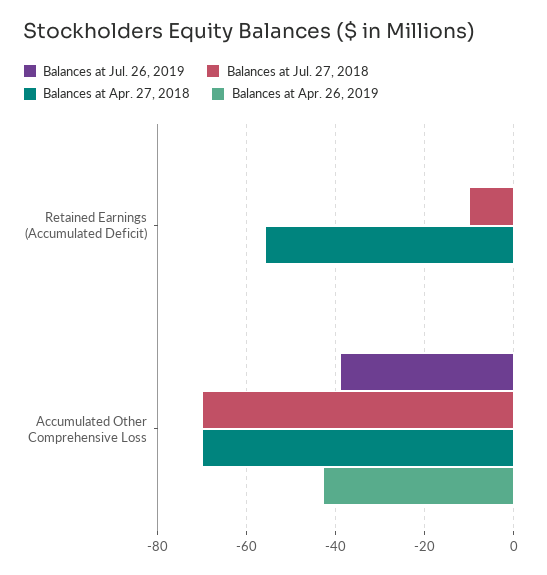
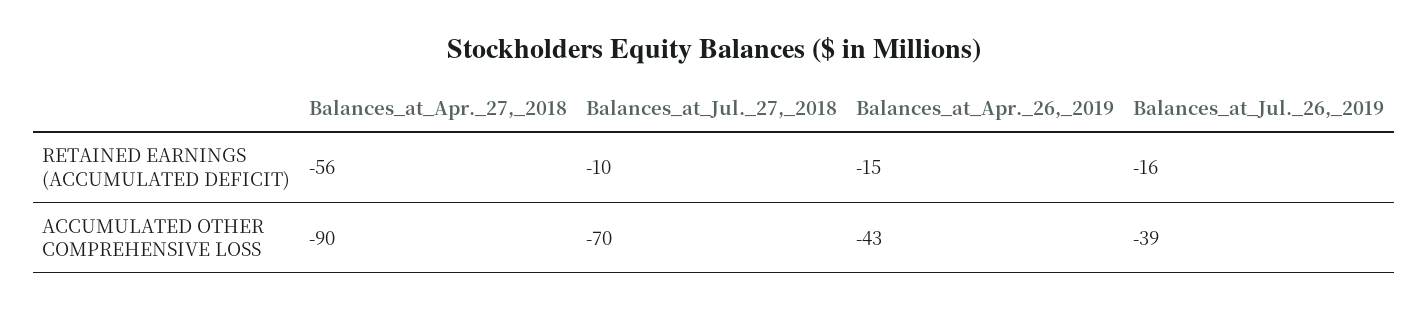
  {
    "Balances at Jul. 26, 2019": {
-     "Retained Earnings (Accumulated Deficit)": 0,
+     "Retained Earnings (Accumulated Deficit)": -16,
      "Accumulated Other Comprehensive Loss": -39
    },
    "Balances at Jul. 27, 2018": {
      "Retained Earnings (Accumulated Deficit)": -10,
      "Accumulated Other Comprehensive Loss": -70
    },
    "Balances at Apr. 27, 2018": {
      "Retained Earnings (Accumulated Deficit)": -56,
-     "Accumulated Other Comprehensive Loss": -70
+     "Accumulated Other Comprehensive Loss": -90
    },
    "Balances at Apr. 26, 2019": {
-     "Retained Earnings (Accumulated Deficit)": 0,
+     "Retained Earnings (Accumulated Deficit)": -15,
      "Accumulated Other Comprehensive Loss": -43
    }
  }

